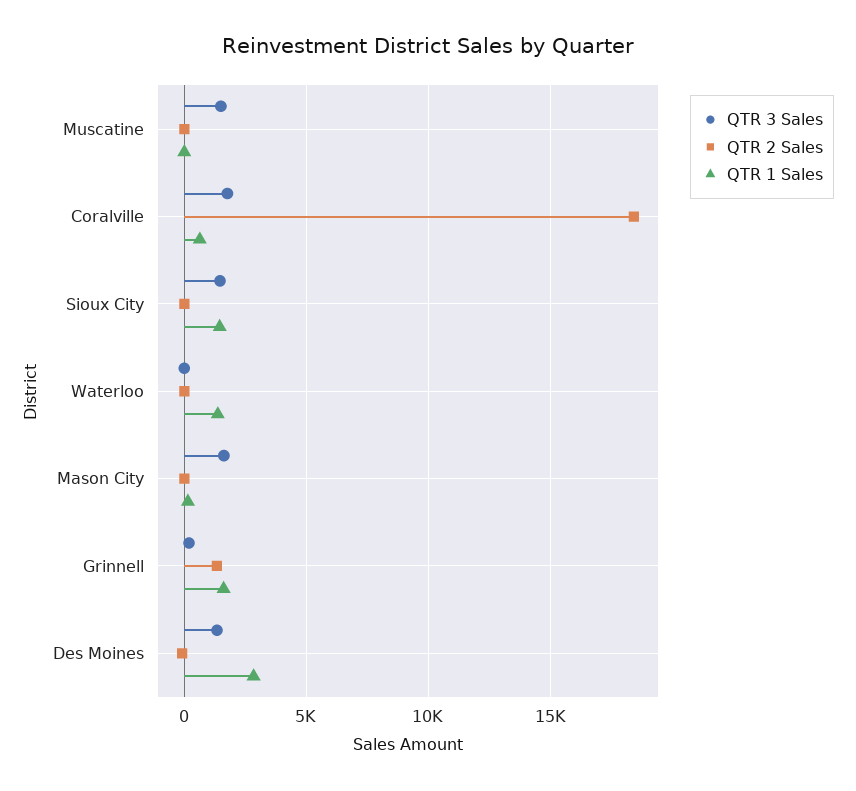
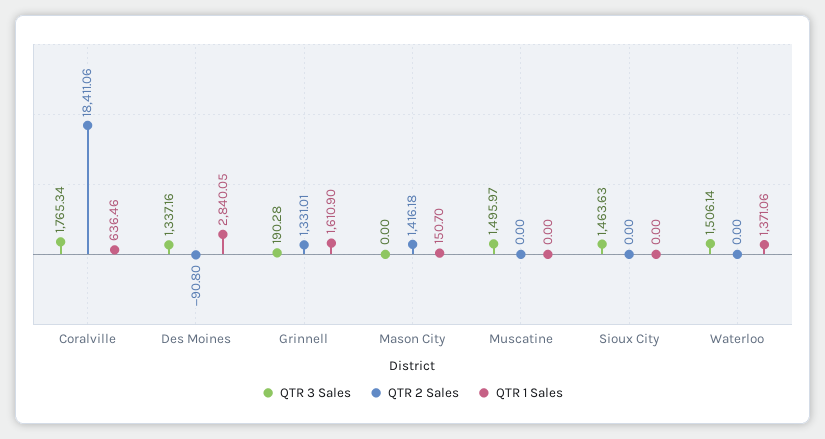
  {
    "QTR 3 Sales": {
      "Muscatine": 1495.97,
      "Coralville": 1765.34,
      "Sioux City": 1463.63,
-     "Waterloo": 0,
+     "Waterloo": 1506.14,
-     "Mason City": 1500,
+     "Mason City": 0,
      "Grinnell": 190.28,
      "Des Moines": 1337.16
    },
    "QTR 2 Sales": {
      "Muscatine": 0,
      "Coralville": 18411.06,
      "Sioux City": 0,
      "Waterloo": 0,
-     "Mason City": 0,
+     "Mason City": 1416.18,
      "Grinnell": 1331.01,
      "Des Moines": -90.8
    },
    "QTR 1 Sales": {
      "Muscatine": 0,
      "Coralville": 636.46,
-     "Sioux City": 1500,
+     "Sioux City": 0,
      "Waterloo": 1371.06,
      "Mason City": 150.7,
      "Grinnell": 1610.9,
      "Des Moines": 2840.05
    }
  }

